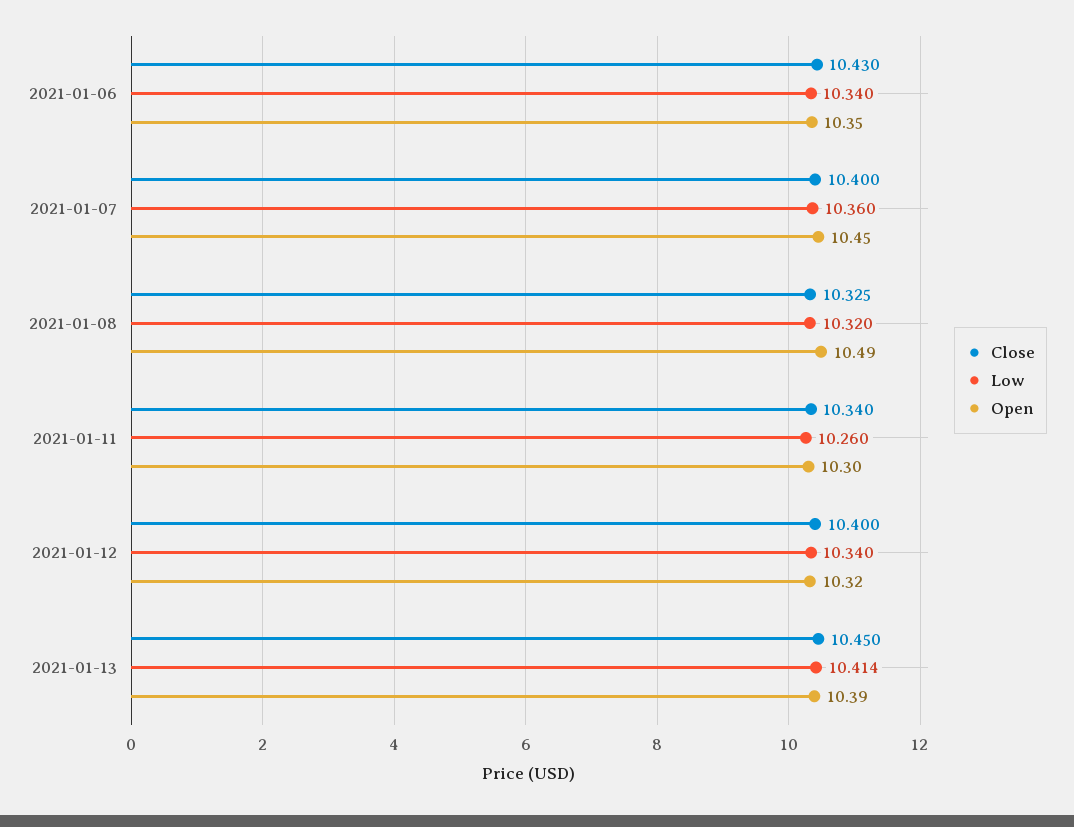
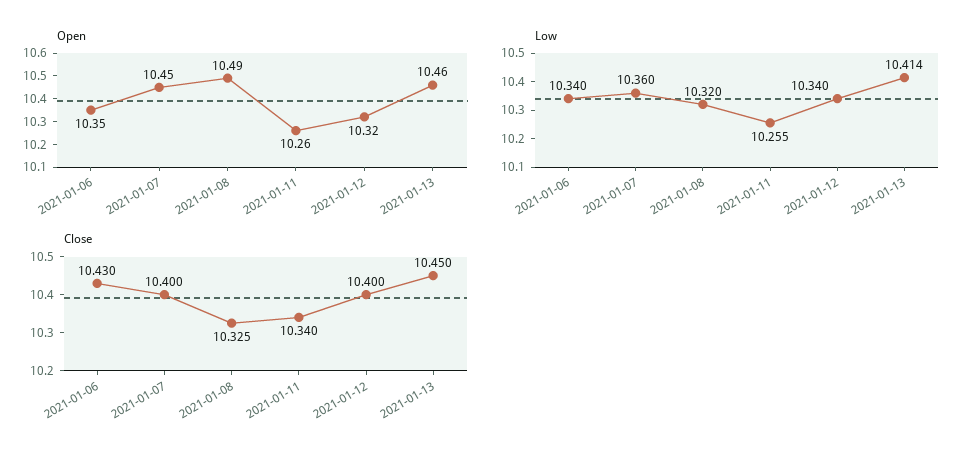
  {
    "Close": {
      "2021-01-06": 10.43,
      "2021-01-07": 10.4,
      "2021-01-08": 10.325,
      "2021-01-11": 10.34,
      "2021-01-12": 10.4,
      "2021-01-13": 10.45
    },
    "Low": {
      "2021-01-06": 10.34,
      "2021-01-07": 10.36,
      "2021-01-08": 10.32,
-     "2021-01-11": 10.26,
+     "2021-01-11": 10.255,
      "2021-01-12": 10.34,
      "2021-01-13": 10.414
    },
    "Open": {
      "2021-01-06": 10.35,
      "2021-01-07": 10.45,
      "2021-01-08": 10.49,
-     "2021-01-11": 10.3,
+     "2021-01-11": 10.26,
      "2021-01-12": 10.32,
-     "2021-01-13": 10.39
+     "2021-01-13": 10.46
    }
  }

